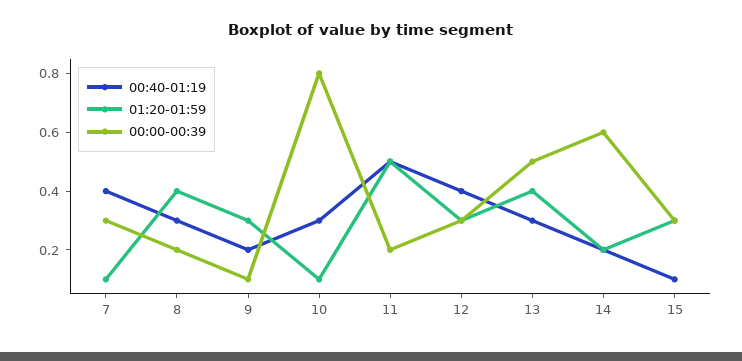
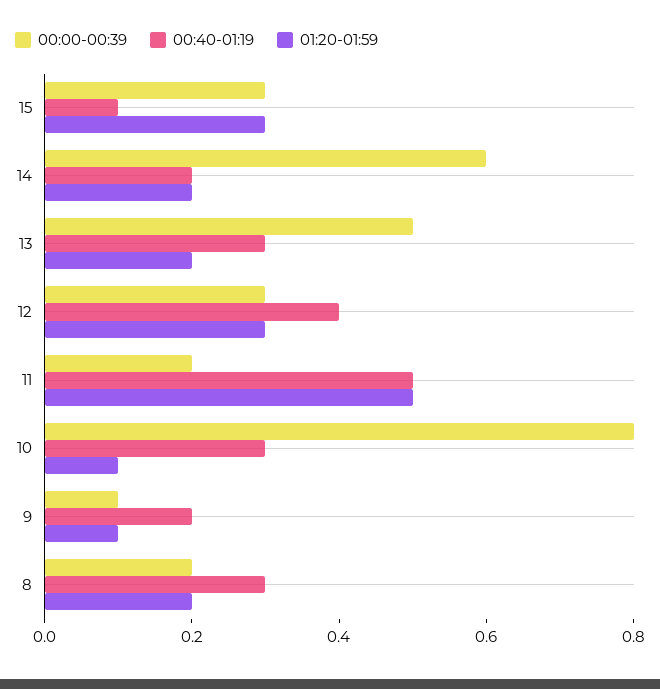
  {
    "00:40-01:19": {
-     "7": 0.4,
      "8": 0.3,
      "9": 0.2,
      "10": 0.3,
      "11": 0.5,
      "12": 0.4,
      "13": 0.3,
      "14": 0.2,
      "15": 0.1
    },
    "01:20-01:59": {
-     "7": 0.1,
-     "8": 0.4,
+     "8": 0.2,
-     "9": 0.3,
+     "9": 0.1,
      "10": 0.1,
      "11": 0.5,
      "12": 0.3,
-     "13": 0.4,
+     "13": 0.2,
      "14": 0.2,
      "15": 0.3
    },
    "00:00-00:39": {
-     "7": 0.3,
      "8": 0.2,
      "9": 0.1,
      "10": 0.8,
      "11": 0.2,
      "12": 0.3,
      "13": 0.5,
      "14": 0.6,
      "15": 0.3
    }
  }

